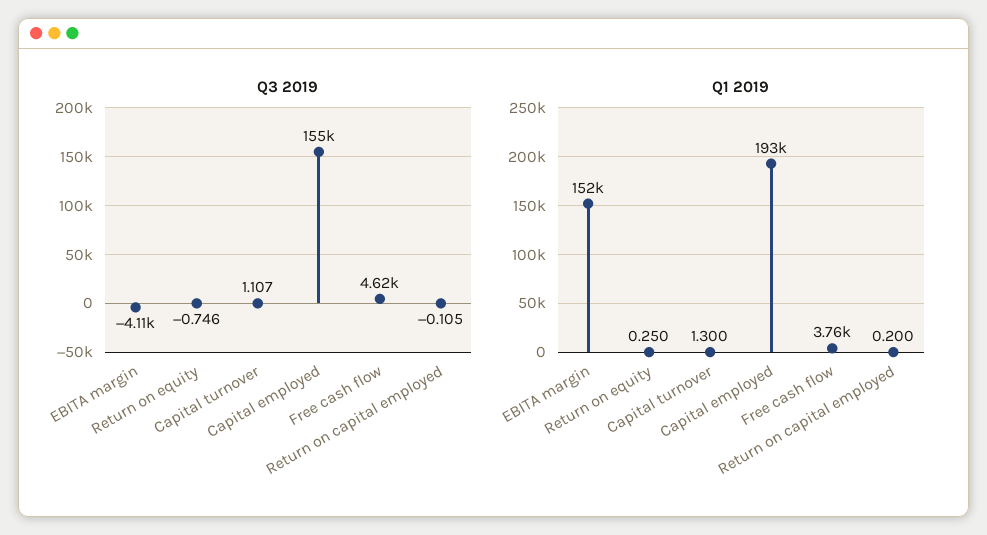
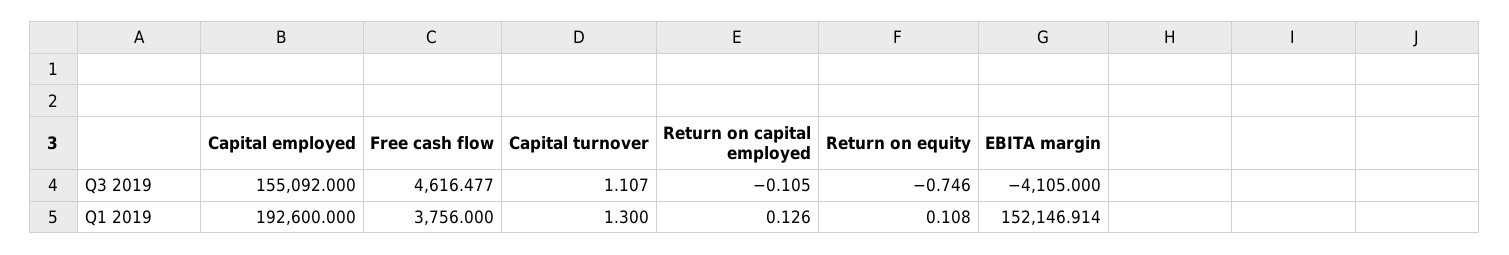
  {
    "Q3 2019": {
      "EBITA margin": -4105,
      "Return on equity": -0.746,
      "Capital turnover": 1.107,
      "Capital employed": 155092,
      "Free cash flow": 4616.477,
      "Return on capital employed": -0.105
    },
    "Q1 2019": {
      "EBITA margin": 152146.914,
-     "Return on equity": 0.25,
+     "Return on equity": 0.108,
      "Capital turnover": 1.3,
      "Capital employed": 192600,
      "Free cash flow": 3756,
-     "Return on capital employed": 0.2
+     "Return on capital employed": 0.126
    }
  }

